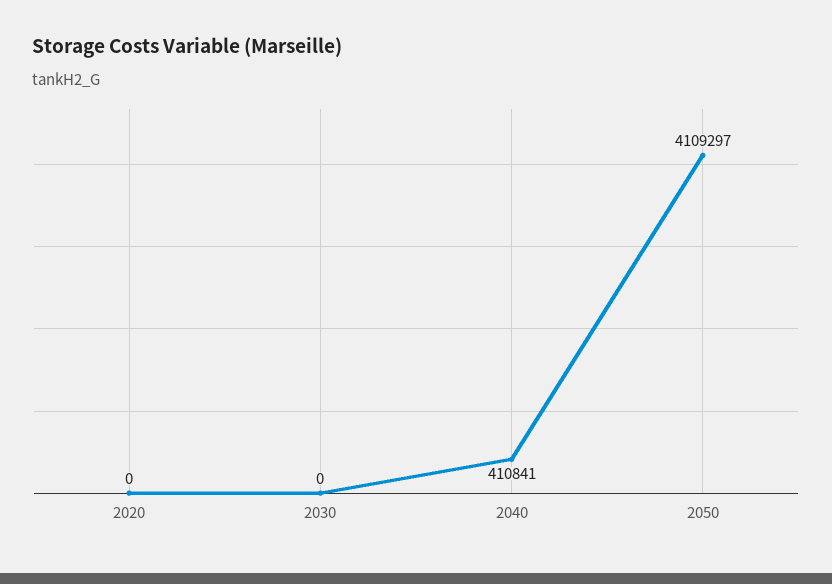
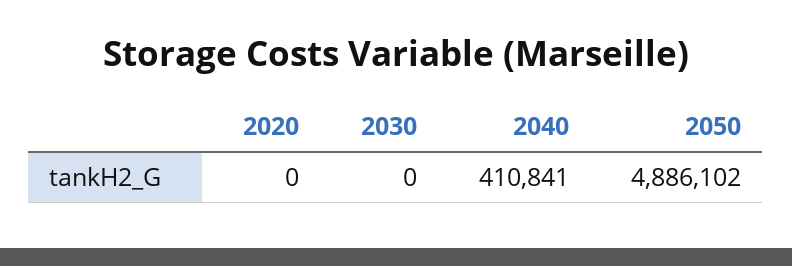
  {
    "2020": 0,
    "2030": 0,
    "2040": 410841,
-   "2050": 4109297
+   "2050": 4886102
  }

